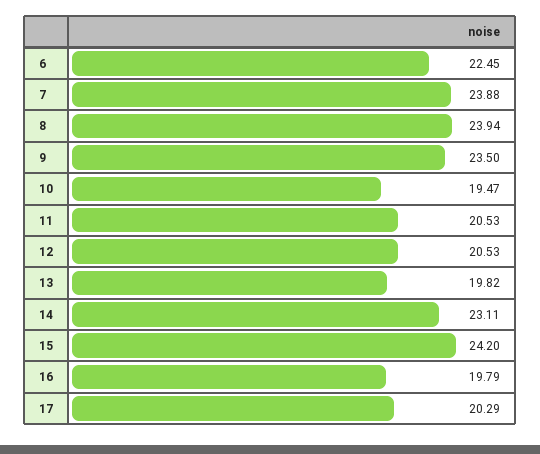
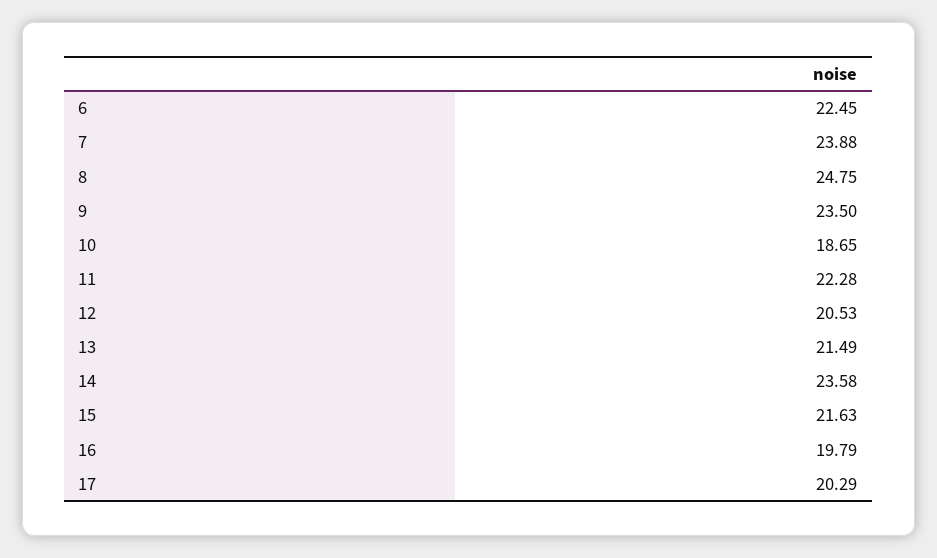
  {
    "6": 22.45,
    "7": 23.88,
-   "8": 23.94,
+   "8": 24.75,
    "9": 23.5,
-   "10": 19.47,
+   "10": 18.65,
-   "11": 20.53,
+   "11": 22.28,
    "12": 20.53,
-   "13": 19.82,
+   "13": 21.49,
-   "14": 23.11,
+   "14": 23.58,
-   "15": 24.2,
+   "15": 21.63,
    "16": 19.79,
    "17": 20.29
  }

